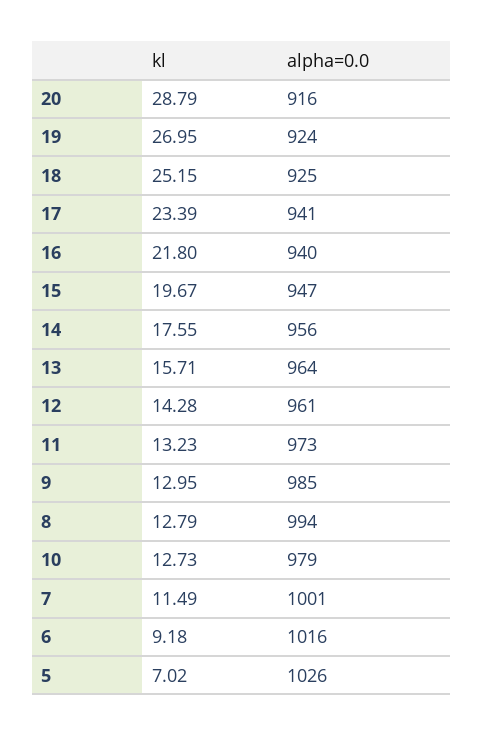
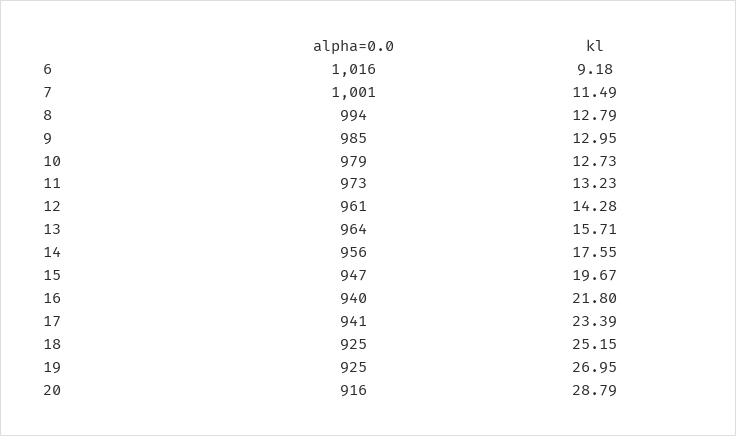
  {
    "kl": {
      "20": 28.79,
      "19": 26.95,
      "18": 25.15,
      "17": 23.39,
      "16": 21.8,
      "15": 19.67,
      "14": 17.55,
      "13": 15.71,
      "12": 14.28,
      "11": 13.23,
      "9": 12.95,
      "8": 12.79,
      "10": 12.73,
      "7": 11.49,
-     "6": 9.18,
+     "6": 9.18
-     "5": 7.02
    },
    "alpha=0.0": {
      "20": 916,
-     "19": 924,
+     "19": 925,
      "18": 925,
      "17": 941,
      "16": 940,
      "15": 947,
      "14": 956,
      "13": 964,
      "12": 961,
      "11": 973,
      "9": 985,
      "8": 994,
      "10": 979,
      "7": 1001,
-     "6": 1016,
+     "6": 1016
-     "5": 1026
    }
  }

